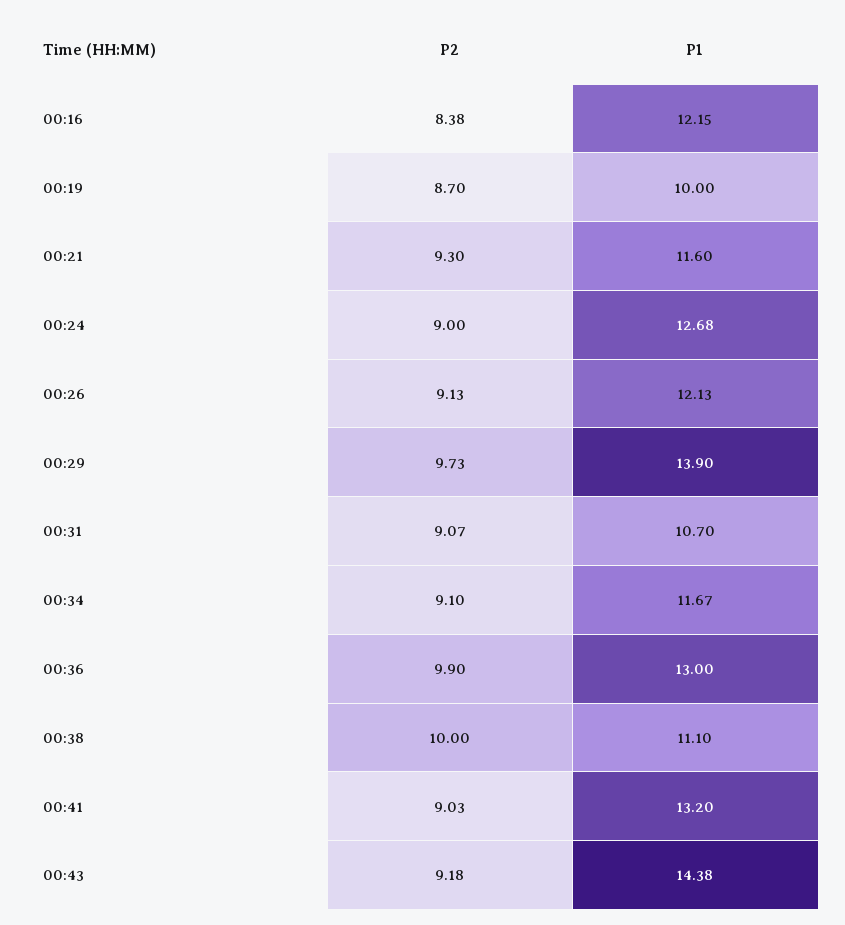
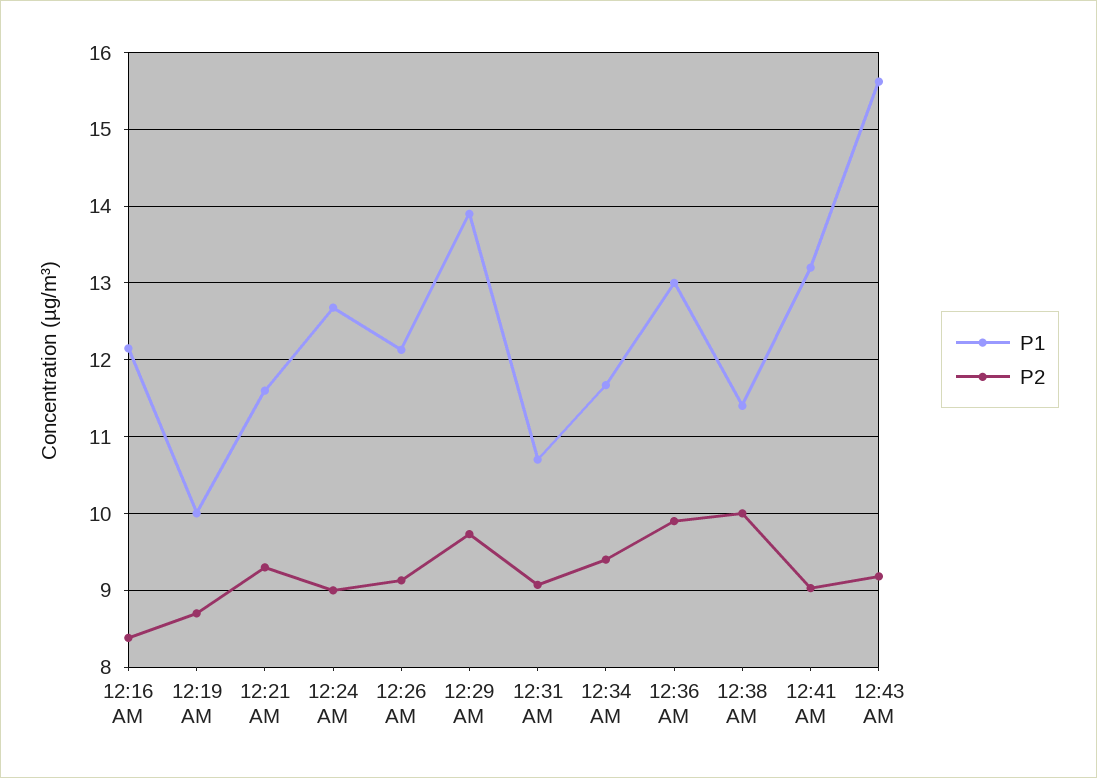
  {
    "P2": {
      "00:16": 8.38,
      "00:19": 8.7,
      "00:21": 9.3,
      "00:24": 9,
      "00:26": 9.13,
      "00:29": 9.73,
      "00:31": 9.07,
-     "00:34": 9.1,
+     "00:34": 9.4,
      "00:36": 9.9,
      "00:38": 10,
      "00:41": 9.03,
      "00:43": 9.18
    },
    "P1": {
      "00:16": 12.15,
      "00:19": 10,
      "00:21": 11.6,
      "00:24": 12.68,
      "00:26": 12.13,
      "00:29": 13.9,
      "00:31": 10.7,
      "00:34": 11.67,
      "00:36": 13,
-     "00:38": 11.1,
+     "00:38": 11.4,
      "00:41": 13.2,
-     "00:43": 14.38
+     "00:43": 15.6
    }
  }

